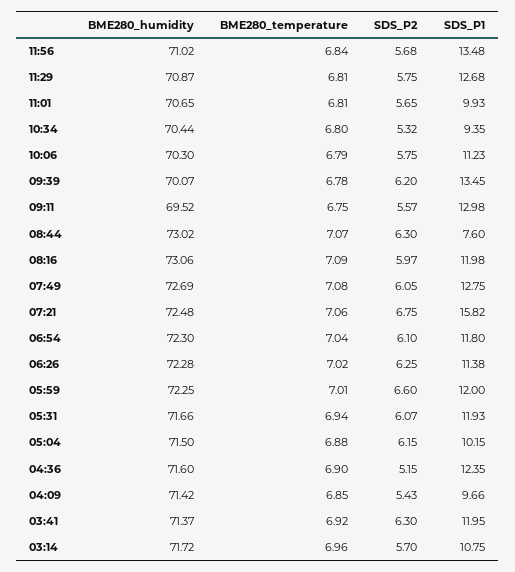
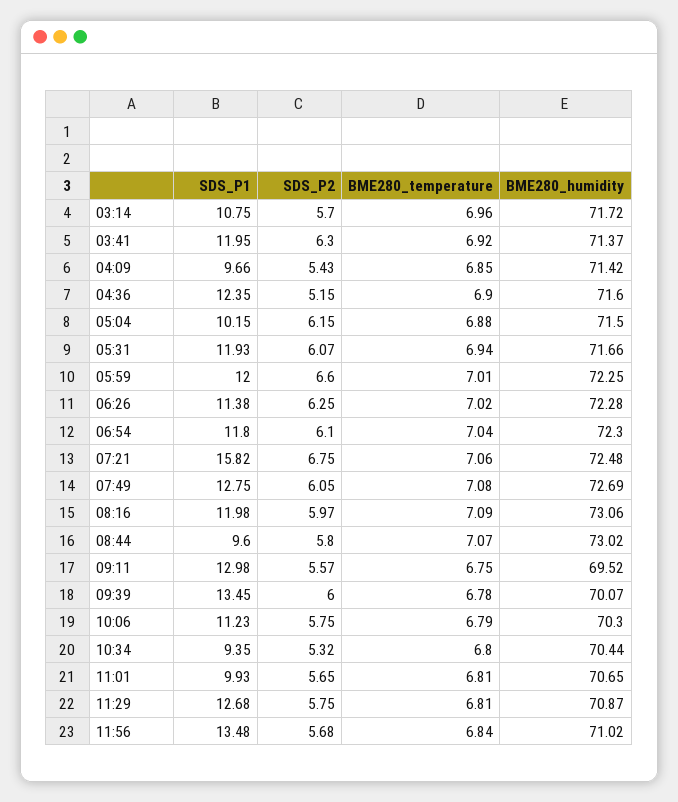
  {
    "BME280_humidity": {
      "11:56": 71.02,
      "11:29": 70.87,
      "11:01": 70.65,
      "10:34": 70.44,
      "10:06": 70.3,
      "09:39": 70.07,
      "09:11": 69.52,
      "08:44": 73.02,
      "08:16": 73.06,
      "07:49": 72.69,
      "07:21": 72.48,
      "06:54": 72.3,
      "06:26": 72.28,
      "05:59": 72.25,
      "05:31": 71.66,
      "05:04": 71.5,
      "04:36": 71.6,
      "04:09": 71.42,
      "03:41": 71.37,
      "03:14": 71.72
    },
    "BME280_temperature": {
      "11:56": 6.84,
      "11:29": 6.81,
      "11:01": 6.81,
      "10:34": 6.8,
      "10:06": 6.79,
      "09:39": 6.78,
      "09:11": 6.75,
      "08:44": 7.07,
      "08:16": 7.09,
      "07:49": 7.08,
      "07:21": 7.06,
      "06:54": 7.04,
      "06:26": 7.02,
      "05:59": 7.01,
      "05:31": 6.94,
      "05:04": 6.88,
      "04:36": 6.9,
      "04:09": 6.85,
      "03:41": 6.92,
      "03:14": 6.96
    },
    "SDS_P2": {
      "11:56": 5.68,
      "11:29": 5.75,
      "11:01": 5.65,
      "10:34": 5.32,
      "10:06": 5.75,
-     "09:39": 6.2,
+     "09:39": 6,
      "09:11": 5.57,
-     "08:44": 6.3,
+     "08:44": 5.8,
      "08:16": 5.97,
      "07:49": 6.05,
      "07:21": 6.75,
      "06:54": 6.1,
      "06:26": 6.25,
      "05:59": 6.6,
      "05:31": 6.07,
      "05:04": 6.15,
      "04:36": 5.15,
      "04:09": 5.43,
      "03:41": 6.3,
      "03:14": 5.7
    },
    "SDS_P1": {
      "11:56": 13.48,
      "11:29": 12.68,
      "11:01": 9.93,
      "10:34": 9.35,
      "10:06": 11.23,
      "09:39": 13.45,
      "09:11": 12.98,
-     "08:44": 7.6,
+     "08:44": 9.6,
      "08:16": 11.98,
      "07:49": 12.75,
      "07:21": 15.82,
      "06:54": 11.8,
      "06:26": 11.38,
      "05:59": 12,
      "05:31": 11.93,
      "05:04": 10.15,
      "04:36": 12.35,
      "04:09": 9.66,
      "03:41": 11.95,
      "03:14": 10.75
    }
  }

